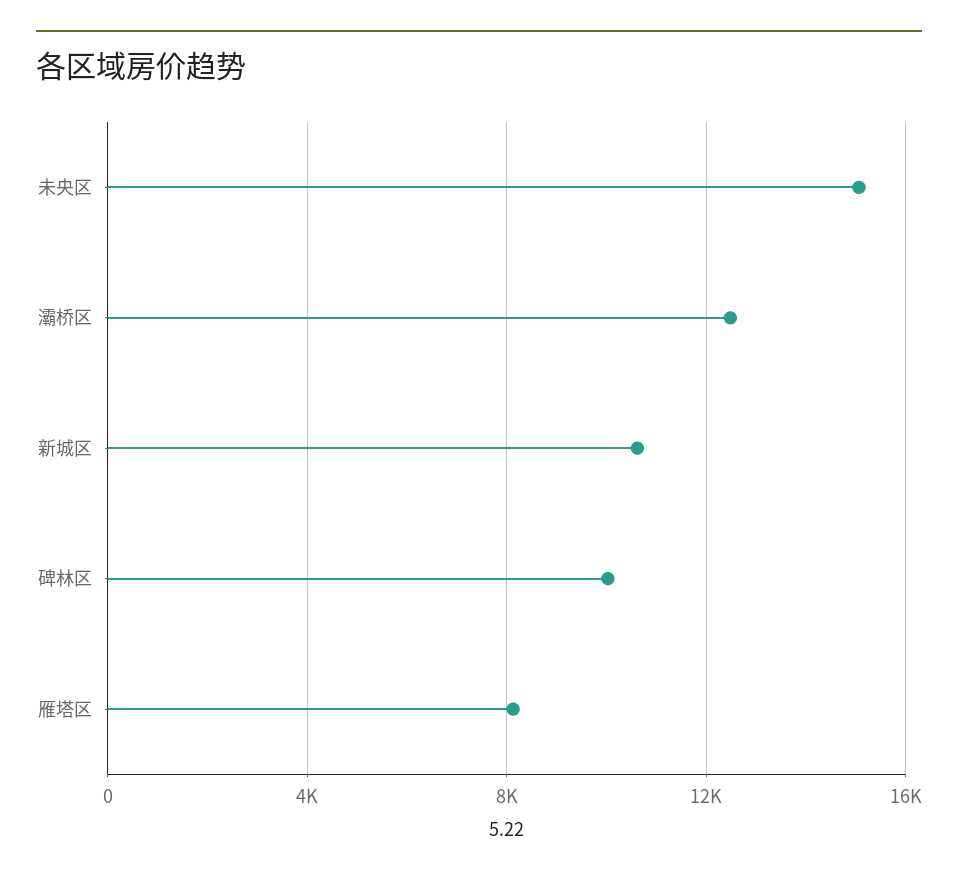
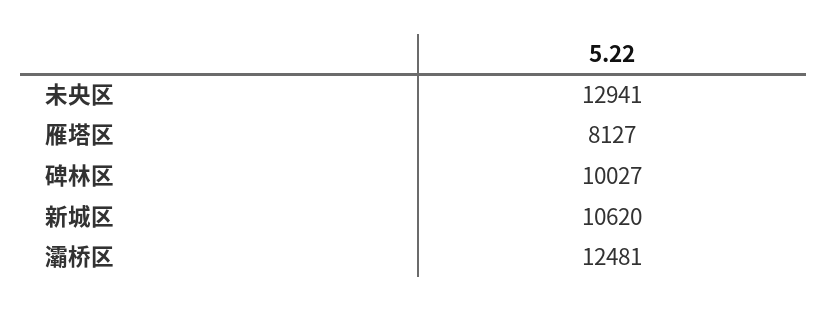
  {
-   "未央区": 15000,
+   "未央区": 12941,
    "灞桥区": 12481,
    "新城区": 10620,
    "碑林区": 10027,
    "雁塔区": 8127
  }

